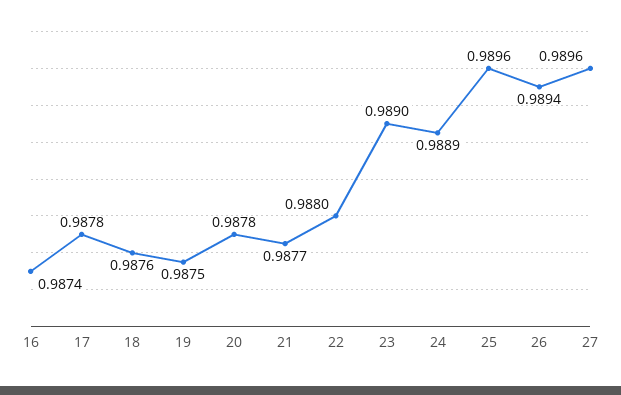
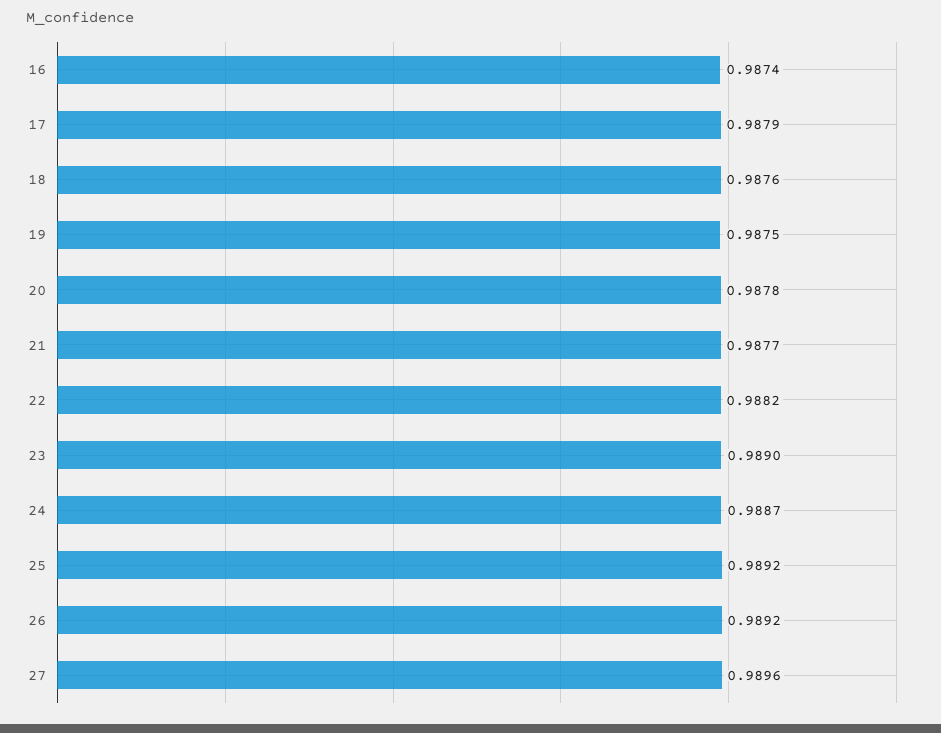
  {
    "16": 0.9874,
-   "17": 0.9878,
+   "17": 0.9879,
    "18": 0.9876,
    "19": 0.9875,
    "20": 0.9878,
    "21": 0.9877,
-   "22": 0.988,
+   "22": 0.9882,
    "23": 0.989,
-   "24": 0.9889,
+   "24": 0.9887,
-   "25": 0.9896,
+   "25": 0.9892,
-   "26": 0.9894,
+   "26": 0.9892,
    "27": 0.9896
  }

